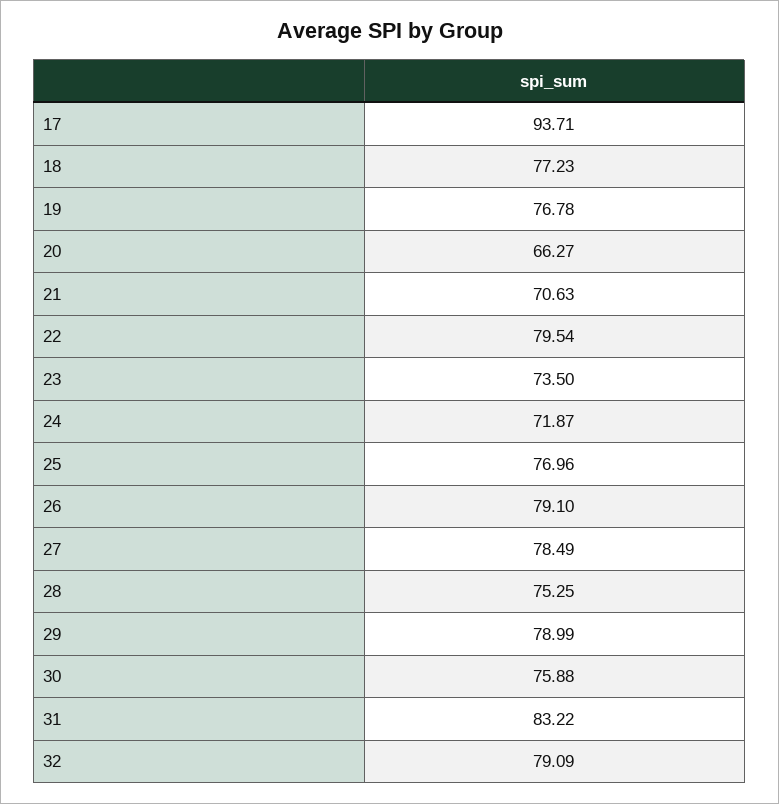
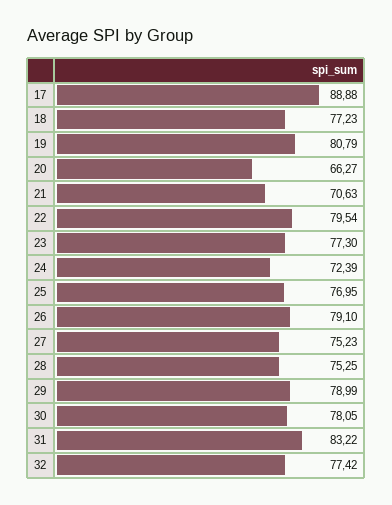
  {
-   "17": 93.71,
+   "17": 88.88,
    "18": 77.23,
-   "19": 76.78,
+   "19": 80.79,
    "20": 66.27,
    "21": 70.63,
    "22": 79.54,
-   "23": 73.5,
+   "23": 77.3,
-   "24": 71.87,
+   "24": 72.39,
-   "25": 76.96,
+   "25": 76.95,
    "26": 79.1,
-   "27": 78.49,
+   "27": 75.23,
    "28": 75.25,
    "29": 78.99,
-   "30": 75.88,
+   "30": 78.05,
    "31": 83.22,
-   "32": 79.09
+   "32": 77.42
  }

